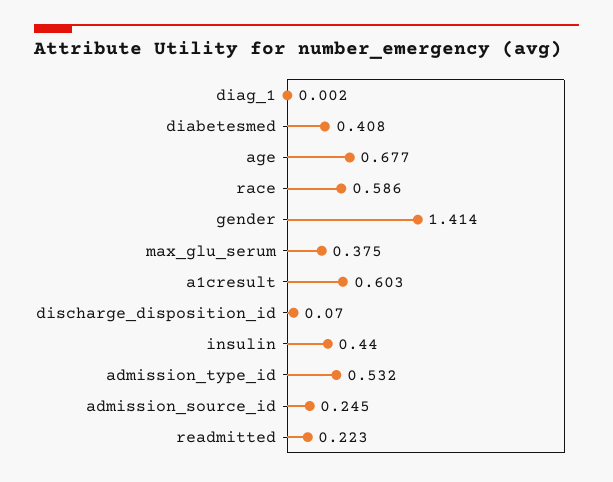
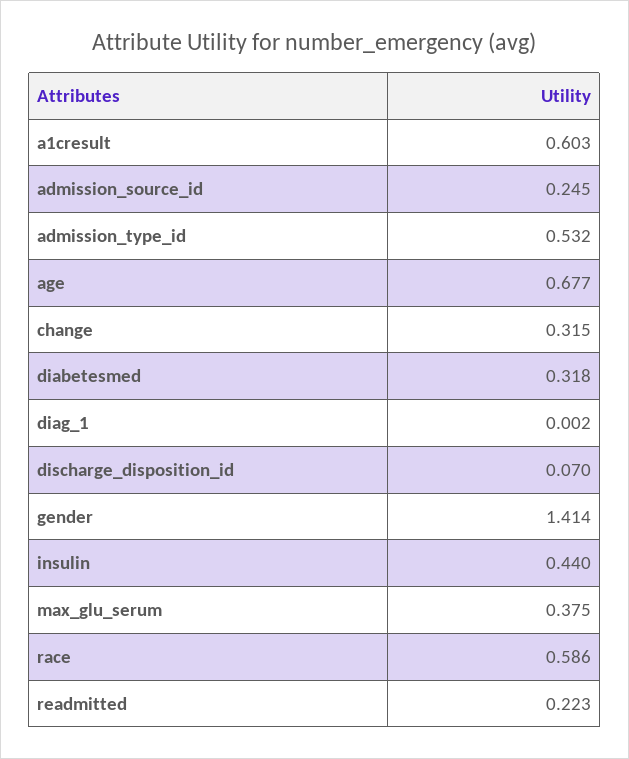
  {
    "diag_1": 0.002,
-   "diabetesmed": 0.408,
+   "diabetesmed": 0.318,
    "age": 0.677,
    "race": 0.586,
    "gender": 1.414,
    "max_glu_serum": 0.375,
    "a1cresult": 0.603,
    "discharge_disposition_id": 0.07,
    "insulin": 0.44,
    "admission_type_id": 0.532,
    "admission_source_id": 0.245,
-   "readmitted": 0.223
+   "readmitted": 0.223,
+   "change": 0.315
  }

